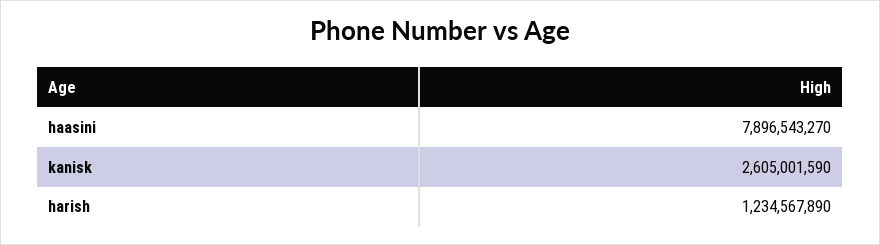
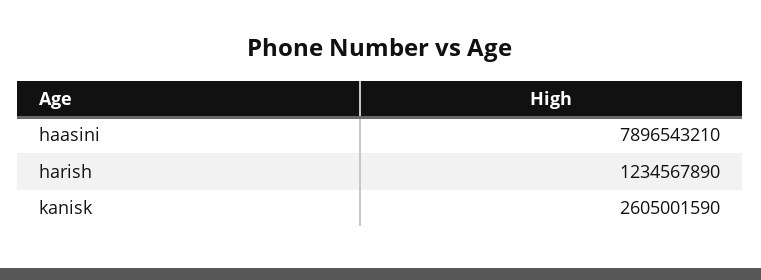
  {
-   "haasini": 7896543270,
+   "haasini": 7896543210,
    "kanisk": 2605001590,
    "harish": 1234567890
  }

